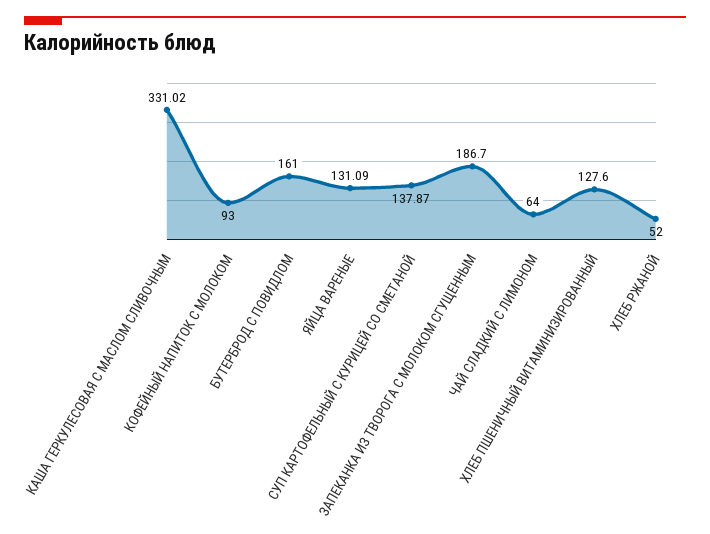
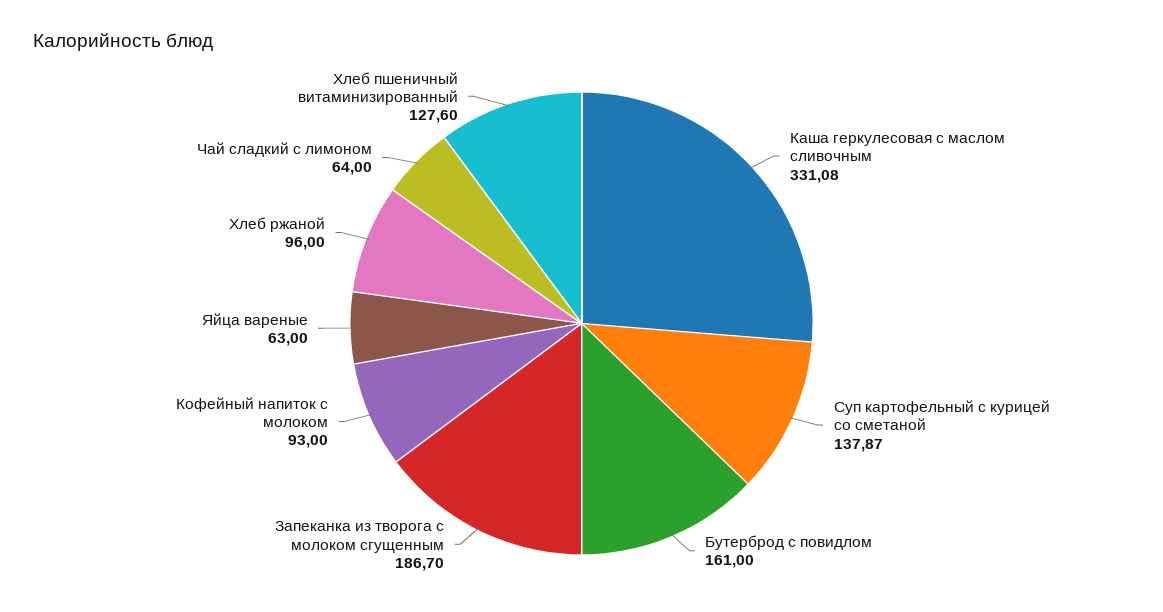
  {
-   "КАША ГЕРКУЛЕСОВАЯ С МАСЛОМ СЛИВОЧНЫМ": 331.02,
+   "КАША ГЕРКУЛЕСОВАЯ С МАСЛОМ СЛИВОЧНЫМ": 331.08,
    "КОФЕЙНЫЙ НАПИТОК С МОЛОКОМ": 93,
    "БУТЕРБРОД С ПОВИДЛОМ": 161,
-   "ЯЙЦА ВАРЕНЫЕ": 131.09,
+   "ЯЙЦА ВАРЕНЫЕ": 63,
    "СУП КАРТОФЕЛЬНЫЙ С КУРИЦЕЙ СО СМЕТАНОЙ": 137.87,
    "ЗАПЕКАНКА ИЗ ТВОРОГА С МОЛОКОМ СГУЩЕННЫМ": 186.7,
    "ЧАЙ СЛАДКИЙ С ЛИМОНОМ": 64,
    "ХЛЕБ ПШЕНИЧНЫЙ ВИТАМИНИЗИРОВАННЫЙ": 127.6,
-   "ХЛЕБ РЖАНОЙ": 52
+   "ХЛЕБ РЖАНОЙ": 96
  }

